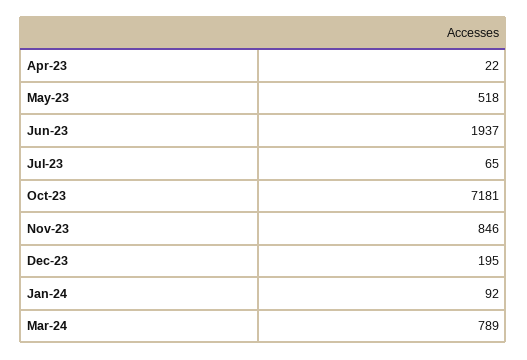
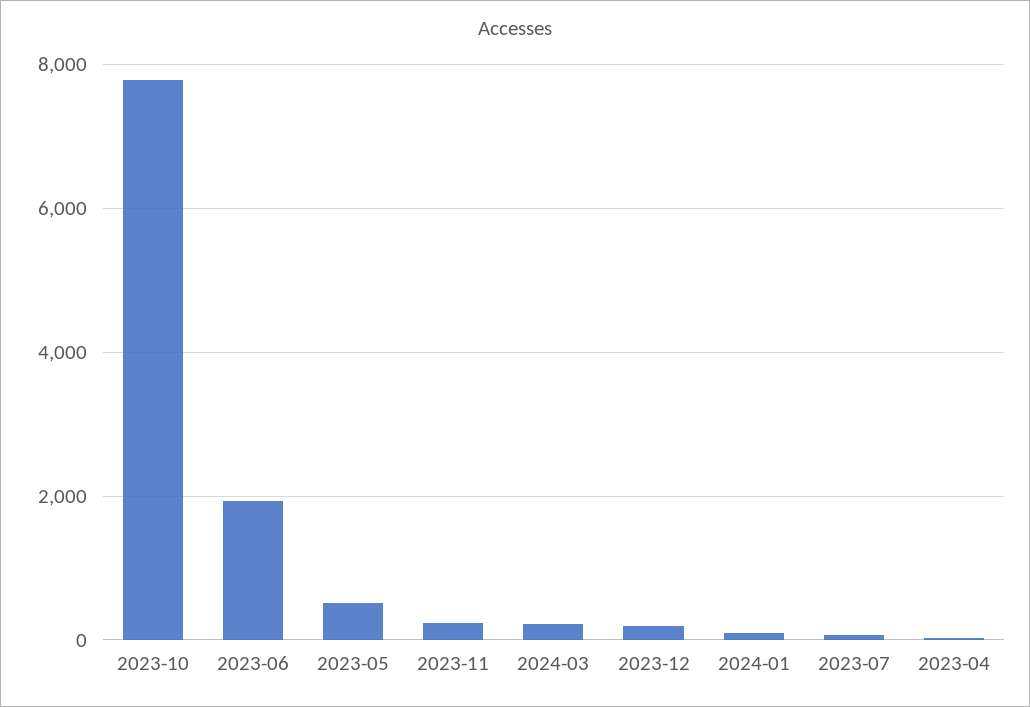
  {
    "Apr-23": 22,
    "May-23": 518,
    "Jun-23": 1937,
    "Jul-23": 65,
-   "Oct-23": 7181,
+   "Oct-23": 7800,
-   "Nov-23": 846,
+   "Nov-23": 200,
    "Dec-23": 195,
    "Jan-24": 92,
-   "Mar-24": 789
+   "Mar-24": 200
  }

